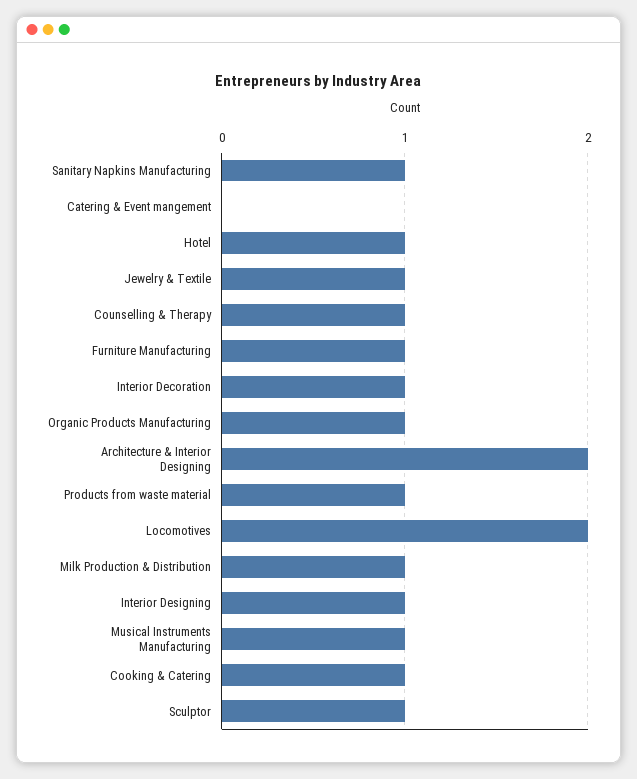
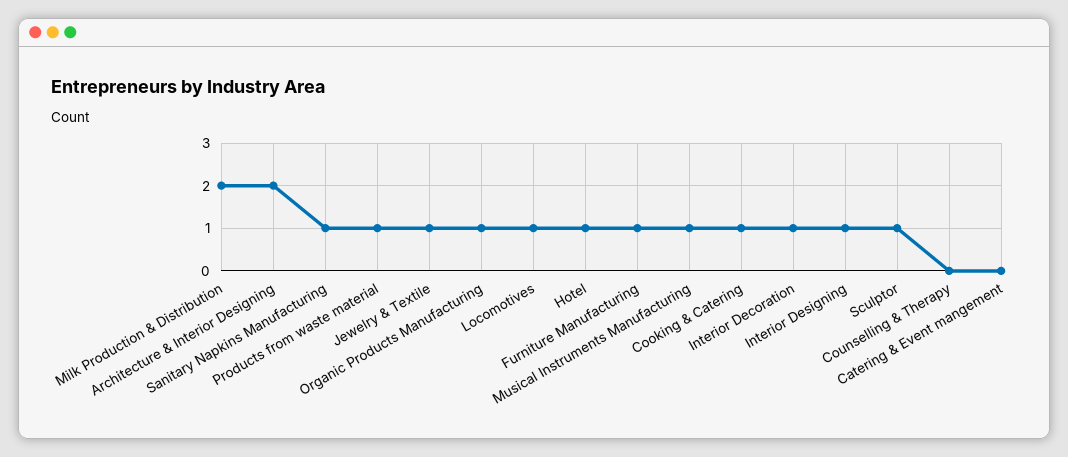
  {
    "Sanitary Napkins Manufacturing": 1,
    "Catering & Event mangement": 0,
    "Hotel": 1,
    "Jewelry & Textile": 1,
-   "Counselling & Therapy": 1,
+   "Counselling & Therapy": 0,
    "Furniture Manufacturing": 1,
    "Interior Decoration": 1,
    "Organic Products Manufacturing": 1,
    "Architecture & Interior Designing": 2,
    "Products from waste material": 1,
-   "Locomotives": 2,
+   "Locomotives": 1,
-   "Milk Production & Distribution": 1,
+   "Milk Production & Distribution": 2,
    "Interior Designing": 1,
    "Musical Instruments Manufacturing": 1,
    "Cooking & Catering": 1,
    "Sculptor": 1
  }

